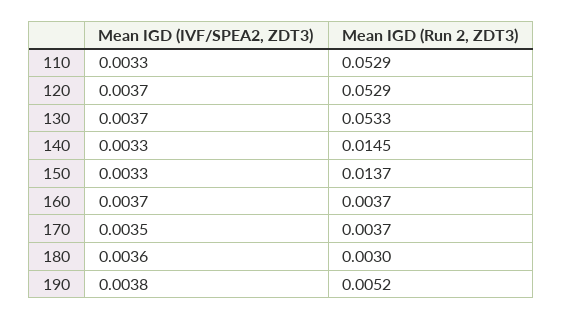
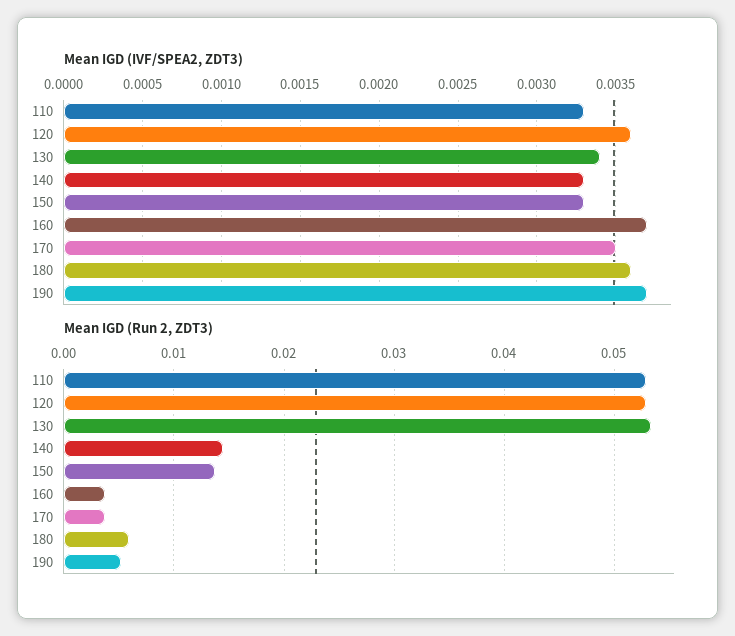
  {
    "Mean IGD (IVF/SPEA2, ZDT3)": {
      "110": 0.0033,
-     "120": 0.0037,
+     "120": 0.0036,
-     "130": 0.0037,
+     "130": 0.0034,
      "140": 0.0033,
      "150": 0.0033,
      "160": 0.0037,
      "170": 0.0035,
      "180": 0.0036,
-     "190": 0.0038
+     "190": 0.0037
    },
    "Mean IGD (Run 2, ZDT3)": {
      "110": 0.0529,
      "120": 0.0529,
      "130": 0.0533,
      "140": 0.0145,
      "150": 0.0137,
      "160": 0.0037,
      "170": 0.0037,
-     "180": 0.003,
+     "180": 0.006,
      "190": 0.0052
    }
  }

